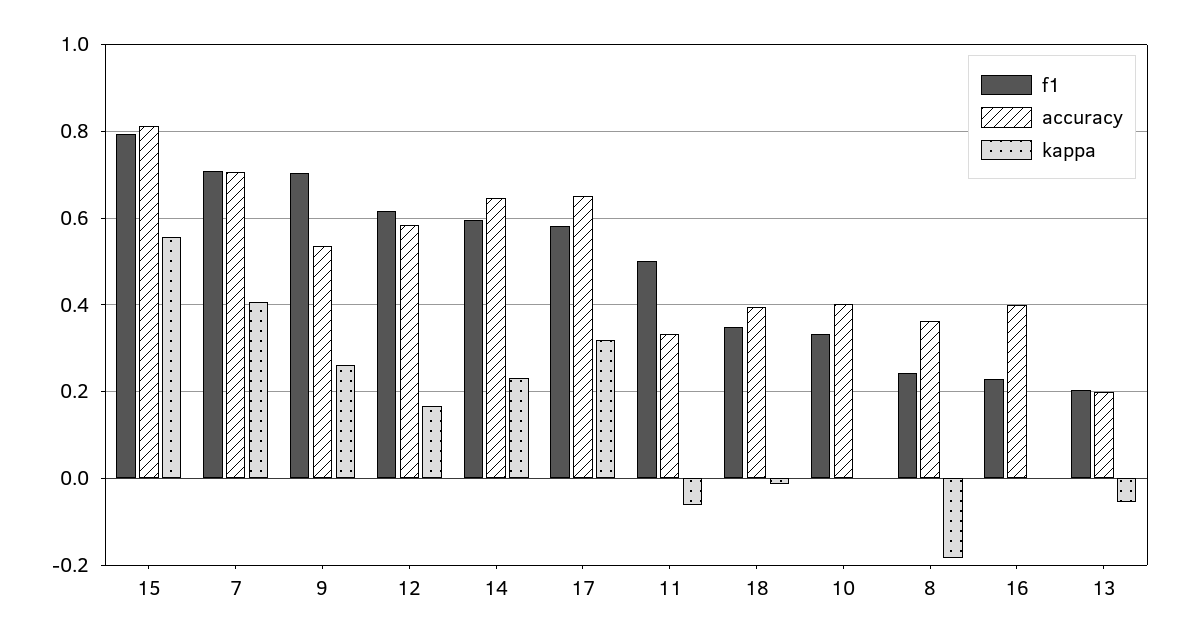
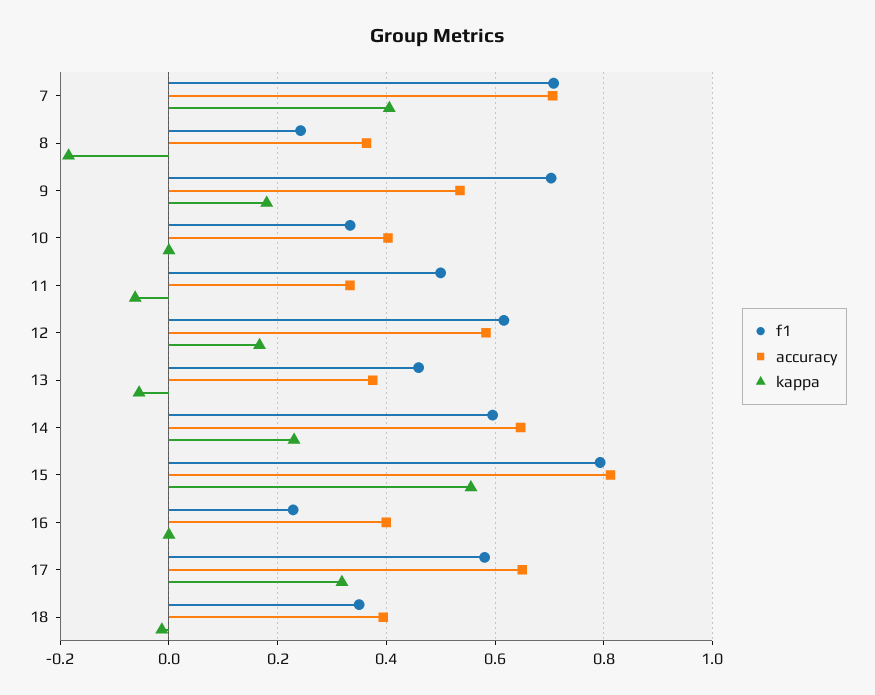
  {
    "f1": {
      "15": 0.8,
      "7": 0.7,
      "9": 0.7,
      "12": 0.62,
      "14": 0.6,
      "17": 0.58,
      "11": 0.5,
      "18": 0.36,
      "10": 0.34,
      "8": 0.24,
      "16": 0.22,
-     "13": 0.2
+     "13": 0.46
    },
    "accuracy": {
      "15": 0.82,
      "7": 0.7,
      "9": 0.54,
      "12": 0.58,
      "14": 0.64,
      "17": 0.66,
      "11": 0.34,
      "18": 0.4,
      "10": 0.4,
      "8": 0.36,
      "16": 0.4,
-     "13": 0.2
+     "13": 0.38
    },
    "kappa": {
      "15": 0.56,
      "7": 0.4,
-     "9": 0.26,
+     "9": 0.18,
      "12": 0.16,
      "14": 0.24,
      "17": 0.32,
      "11": -0.06,
      "18": -0.02,
      "10": 0,
      "8": -0.18,
      "16": 0,
      "13": -0.06
    }
  }

